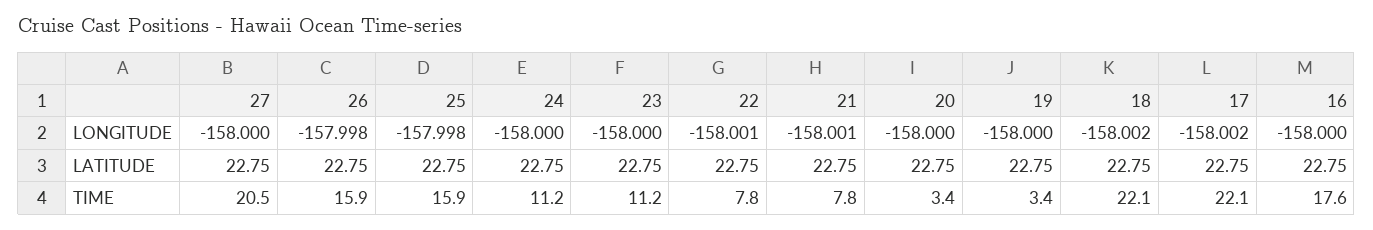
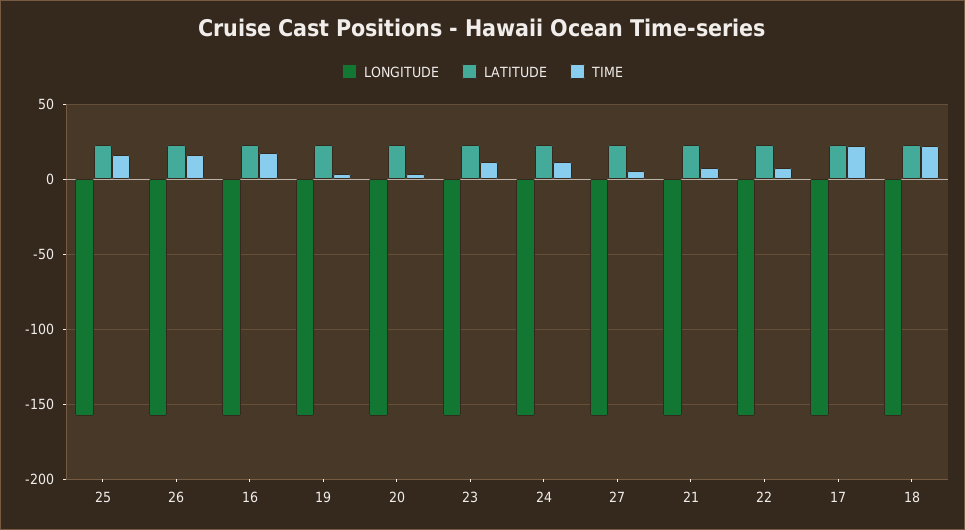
  {
    "LONGITUDE": {
      "27": -158,
      "26": -157.998,
      "25": -157.998,
      "24": -158,
      "23": -158,
      "22": -158.001,
      "21": -158.001,
      "20": -158,
      "19": -158,
      "18": -158.002,
      "17": -158.002,
      "16": -158
    },
    "LATITUDE": {
      "27": 22.75,
      "26": 22.75,
      "25": 22.75,
      "24": 22.75,
      "23": 22.75,
      "22": 22.75,
      "21": 22.75,
      "20": 22.75,
      "19": 22.75,
      "18": 22.75,
      "17": 22.75,
      "16": 22.75
    },
    "TIME": {
-     "27": 20.5,
+     "27": 5,
      "26": 15.9,
      "25": 15.9,
      "24": 11.2,
      "23": 11.2,
      "22": 7.8,
      "21": 7.8,
      "20": 3.4,
      "19": 3.4,
      "18": 22.1,
      "17": 22.1,
      "16": 17.6
    }
  }

